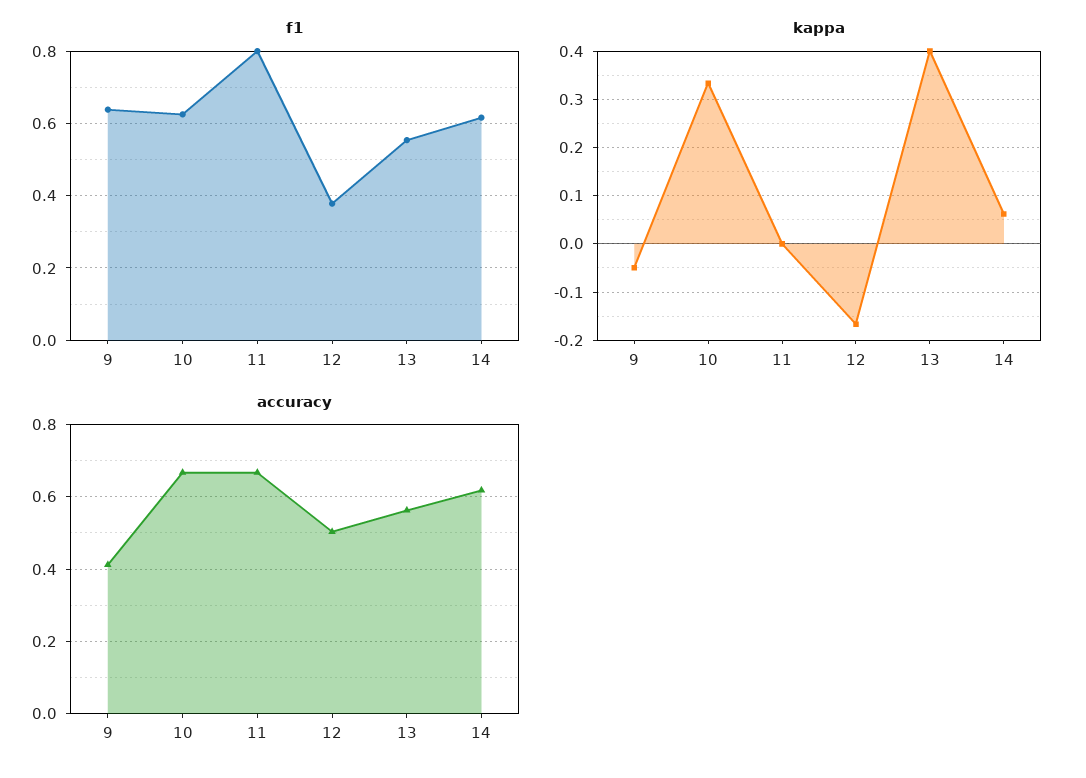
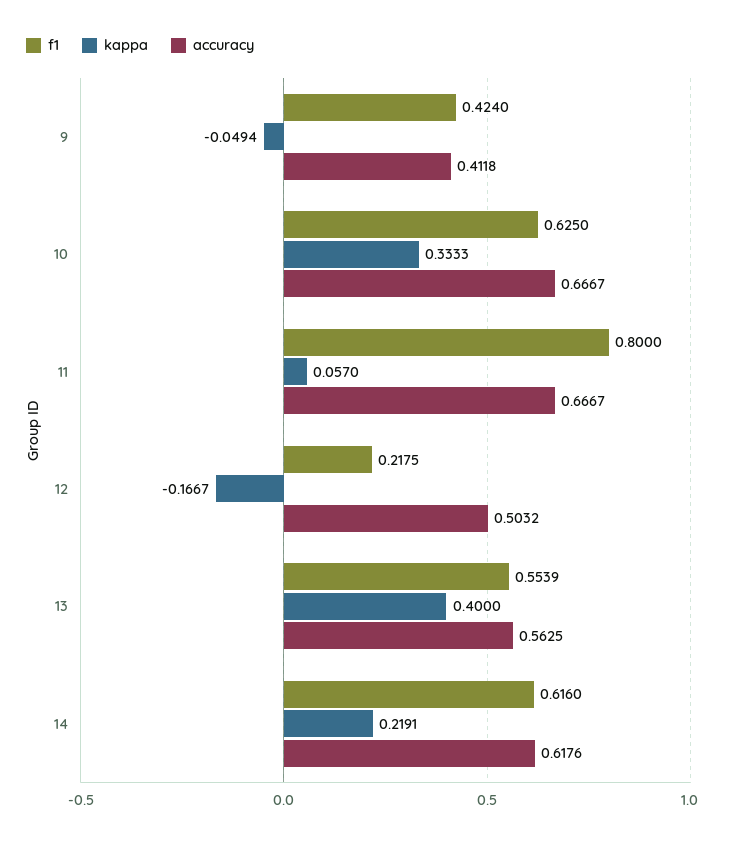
  {
    "f1": {
-     "9": 0.64,
+     "9": 0.424,
      "10": 0.625,
      "11": 0.8,
-     "12": 0.38,
+     "12": 0.2175,
      "13": 0.5539,
      "14": 0.616
    },
    "kappa": {
      "9": -0.0494,
      "10": 0.3333,
-     "11": 0,
+     "11": 0.057,
      "12": -0.1667,
      "13": 0.4,
-     "14": 0.06
+     "14": 0.2191
    },
    "accuracy": {
      "9": 0.4118,
      "10": 0.6667,
      "11": 0.6667,
      "12": 0.5032,
      "13": 0.5625,
      "14": 0.6176
    }
  }

